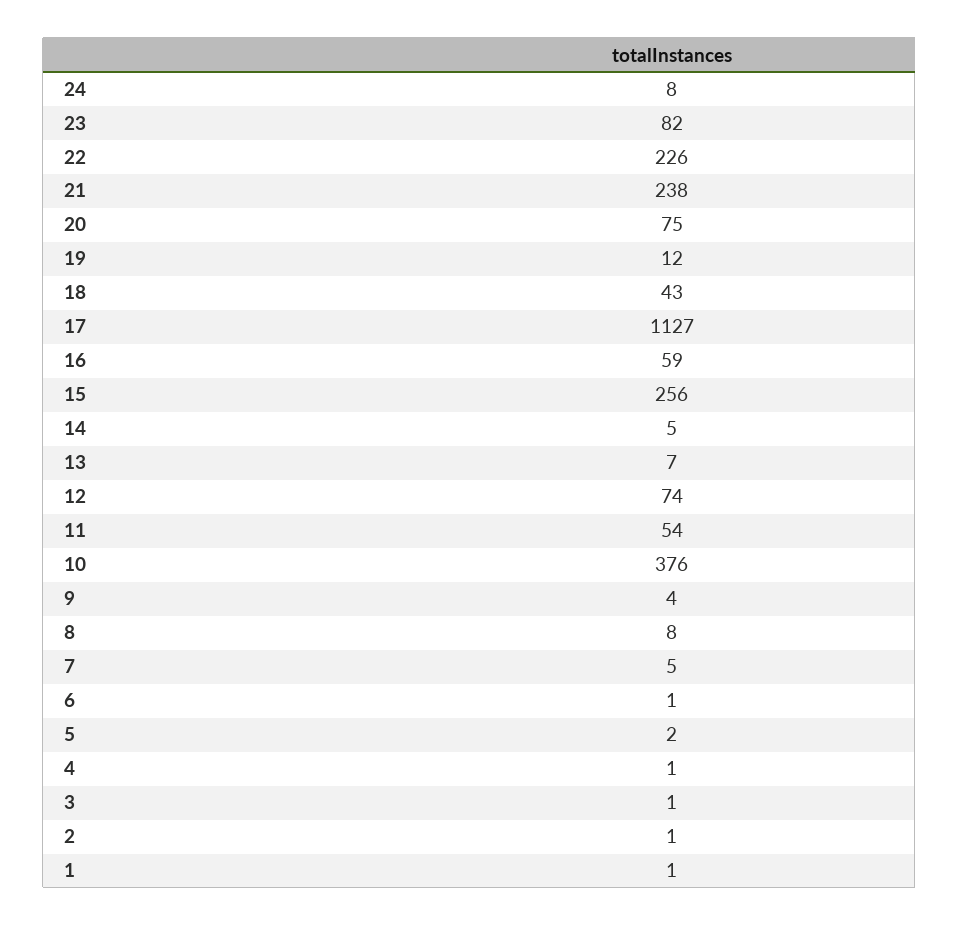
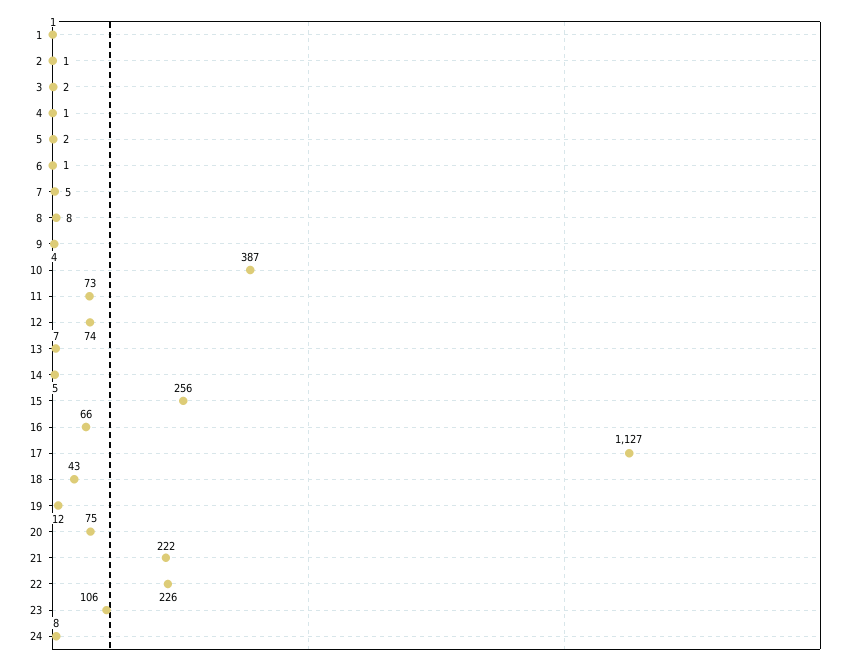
  {
    "24": 8,
-   "23": 82,
+   "23": 106,
    "22": 226,
-   "21": 238,
+   "21": 222,
    "20": 75,
    "19": 12,
    "18": 43,
    "17": 1127,
-   "16": 59,
+   "16": 66,
    "15": 256,
    "14": 5,
    "13": 7,
    "12": 74,
-   "11": 54,
+   "11": 73,
-   "10": 376,
+   "10": 387,
    "9": 4,
    "8": 8,
    "7": 5,
    "6": 1,
    "5": 2,
    "4": 1,
-   "3": 1,
+   "3": 2,
    "2": 1,
    "1": 1
  }

